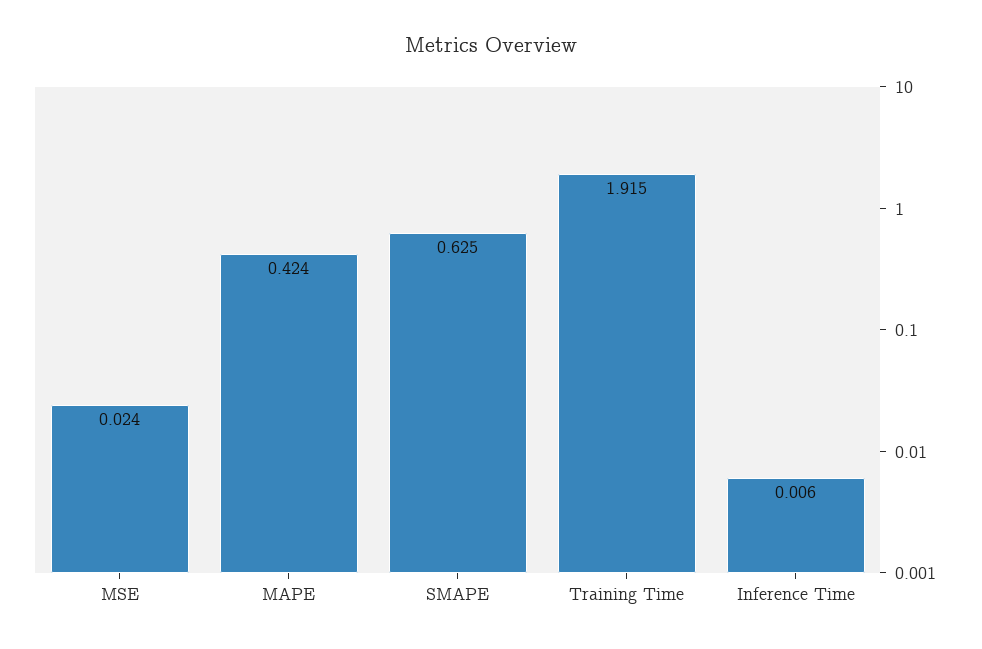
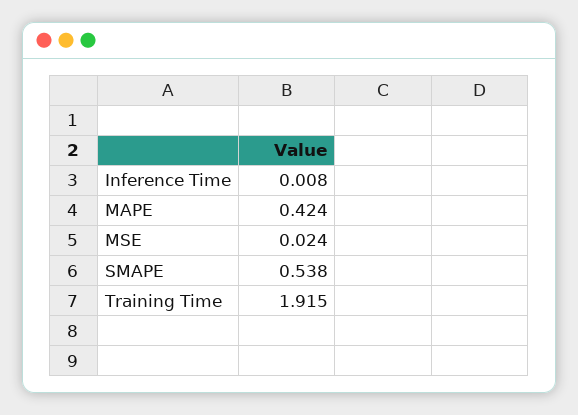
  {
    "MSE": 0.024,
    "MAPE": 0.424,
-   "SMAPE": 0.625,
+   "SMAPE": 0.538,
    "Training Time": 1.915,
-   "Inference Time": 0.006
+   "Inference Time": 0.008
  }

